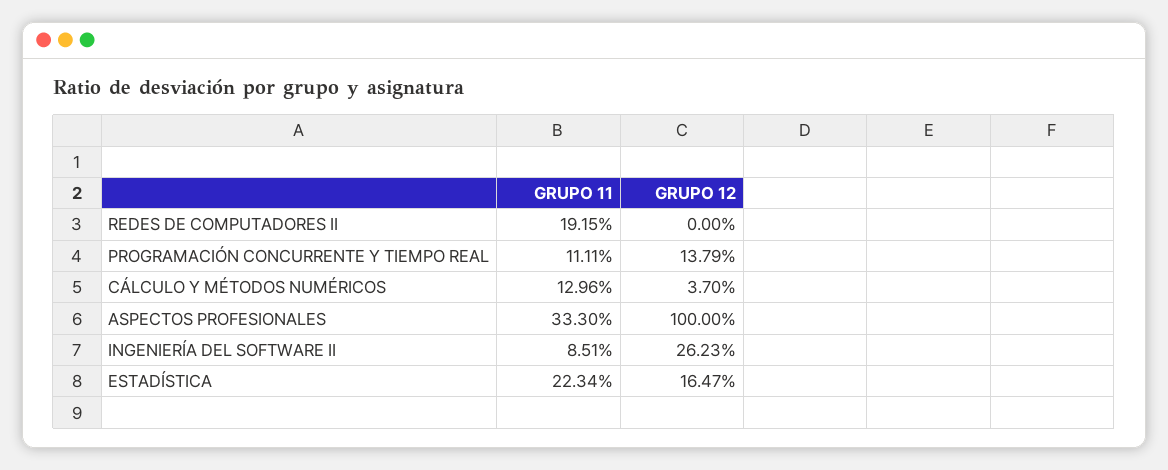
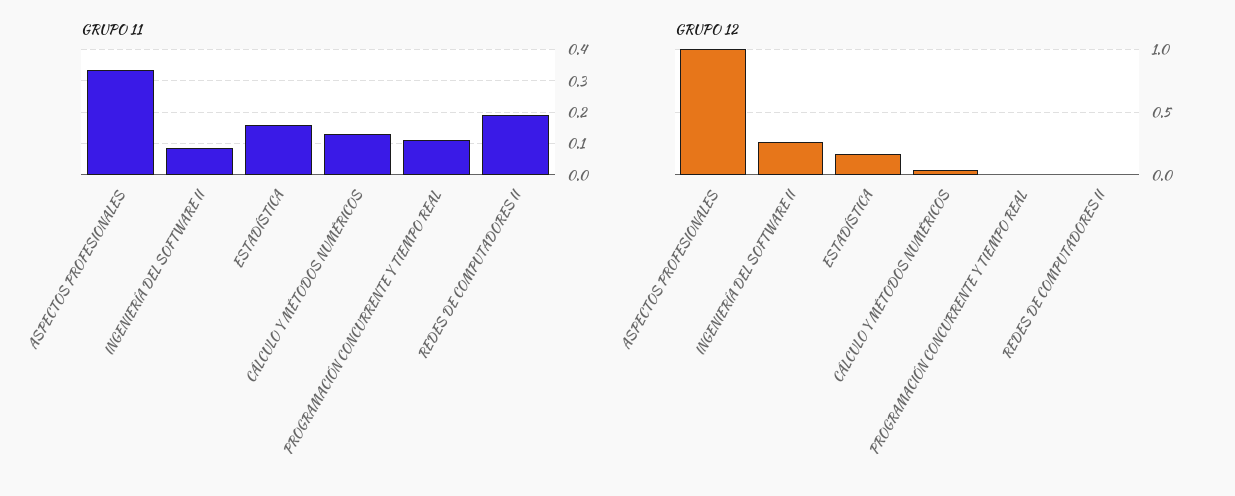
  {
    "GRUPO 11": {
      "REDES DE COMPUTADORES II": 0.1915,
      "PROGRAMACIÓN CONCURRENTE Y TIEMPO REAL": 0.1111,
      "CÁLCULO Y MÉTODOS NUMÉRICOS": 0.1296,
      "ASPECTOS PROFESIONALES": 0.333,
      "INGENIERÍA DEL SOFTWARE II": 0.0851,
-     "ESTADÍSTICA": 0.2234
+     "ESTADÍSTICA": 0.16
    },
    "GRUPO 12": {
      "REDES DE COMPUTADORES II": 0,
-     "PROGRAMACIÓN CONCURRENTE Y TIEMPO REAL": 0.1379,
+     "PROGRAMACIÓN CONCURRENTE Y TIEMPO REAL": 0,
      "CÁLCULO Y MÉTODOS NUMÉRICOS": 0.037,
      "ASPECTOS PROFESIONALES": 1,
      "INGENIERÍA DEL SOFTWARE II": 0.2623,
      "ESTADÍSTICA": 0.1647
    }
  }

